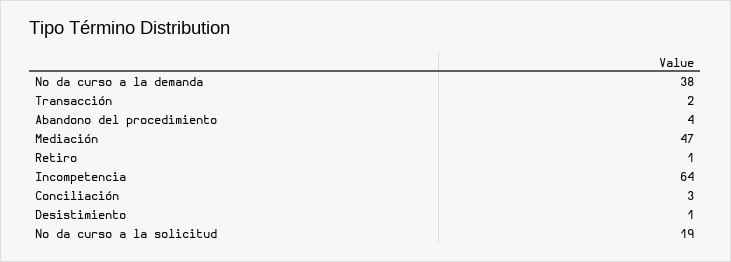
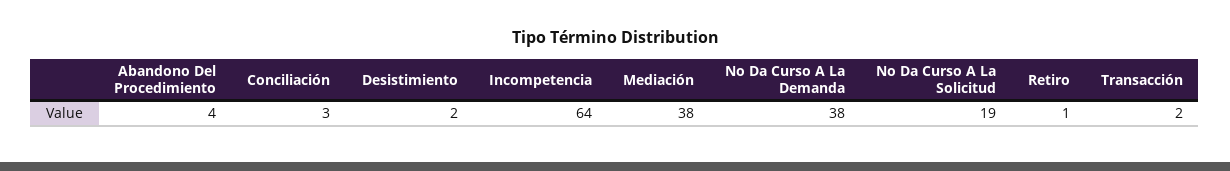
  {
    "No da curso a la demanda": 38,
    "Transacción": 2,
    "Abandono del procedimiento": 4,
-   "Mediación": 47,
+   "Mediación": 38,
    "Retiro": 1,
    "Incompetencia": 64,
    "Conciliación": 3,
-   "Desistimiento": 1,
+   "Desistimiento": 2,
    "No da curso a la solicitud": 19
  }

